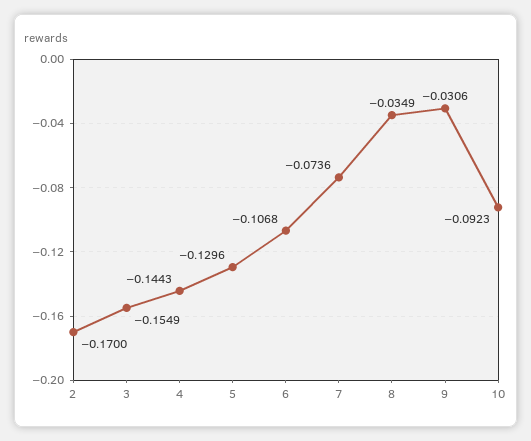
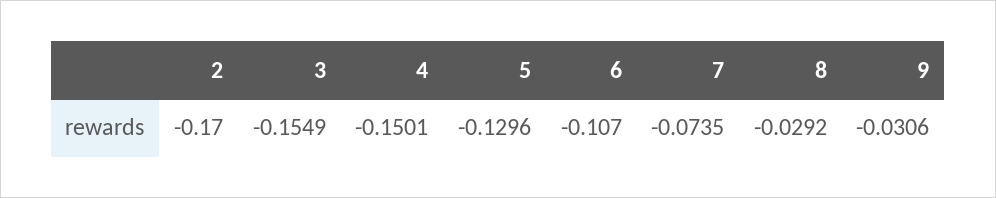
  {
    "2": -0.17,
    "3": -0.1549,
-   "4": -0.1443,
+   "4": -0.1501,
    "5": -0.1296,
-   "6": -0.1068,
+   "6": -0.107,
-   "7": -0.0736,
+   "7": -0.0735,
-   "8": -0.0349,
+   "8": -0.0292,
-   "9": -0.0306,
+   "9": -0.0306
-   "10": -0.0923
  }

